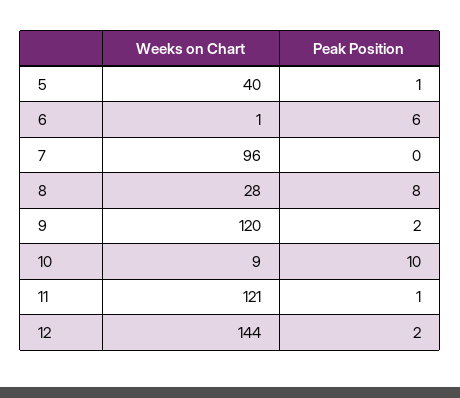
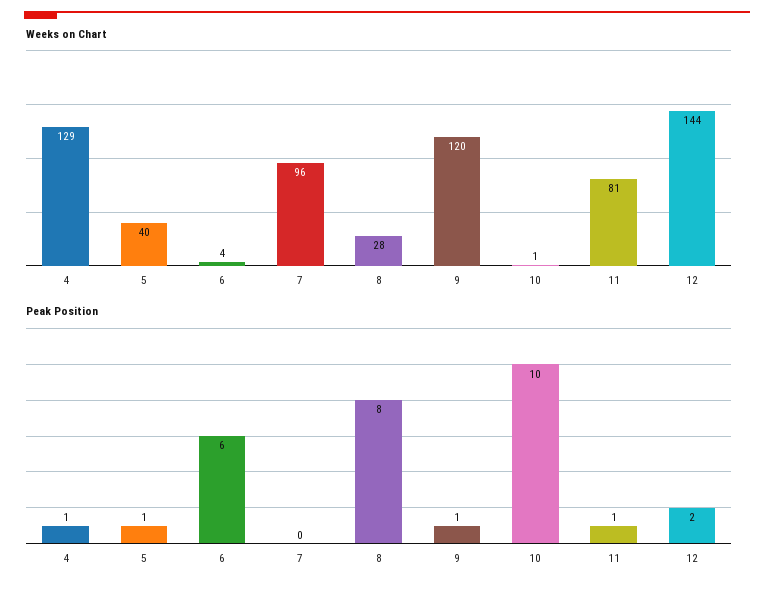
  {
    "Weeks on Chart": {
      "5": 40,
-     "6": 1,
+     "6": 4,
      "7": 96,
      "8": 28,
      "9": 120,
-     "10": 9,
+     "10": 1,
-     "11": 121,
+     "11": 81,
-     "12": 144
+     "12": 144,
+     "4": 129
    },
    "Peak Position": {
      "5": 1,
      "6": 6,
      "7": 0,
      "8": 8,
-     "9": 2,
+     "9": 1,
      "10": 10,
      "11": 1,
-     "12": 2
+     "12": 2,
+     "4": 1
    }
  }

